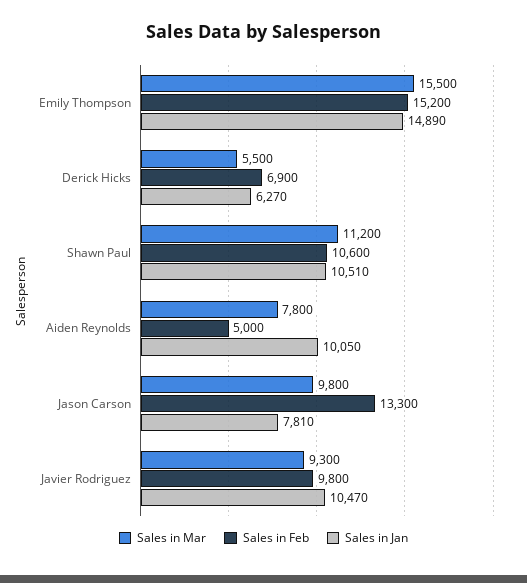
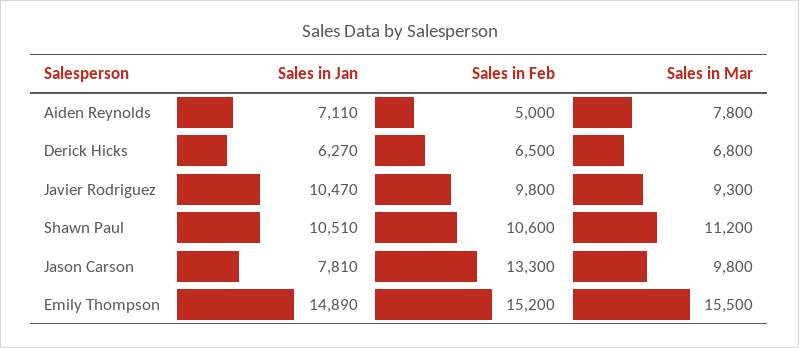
  {
    "Sales in Mar": {
      "Emily Thompson": 15500,
-     "Derick Hicks": 5500,
+     "Derick Hicks": 6800,
      "Shawn Paul": 11200,
      "Aiden Reynolds": 7800,
      "Jason Carson": 9800,
      "Javier Rodriguez": 9300
    },
    "Sales in Feb": {
      "Emily Thompson": 15200,
-     "Derick Hicks": 6900,
+     "Derick Hicks": 6500,
      "Shawn Paul": 10600,
      "Aiden Reynolds": 5000,
      "Jason Carson": 13300,
      "Javier Rodriguez": 9800
    },
    "Sales in Jan": {
      "Emily Thompson": 14890,
      "Derick Hicks": 6270,
      "Shawn Paul": 10510,
-     "Aiden Reynolds": 10050,
+     "Aiden Reynolds": 7110,
      "Jason Carson": 7810,
      "Javier Rodriguez": 10470
    }
  }

